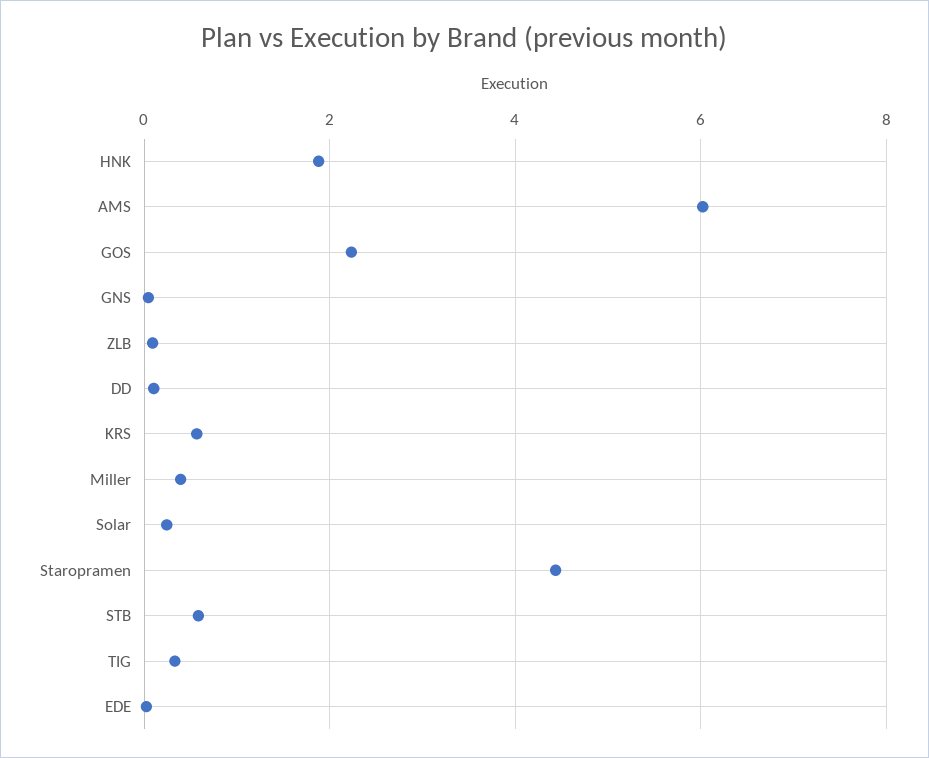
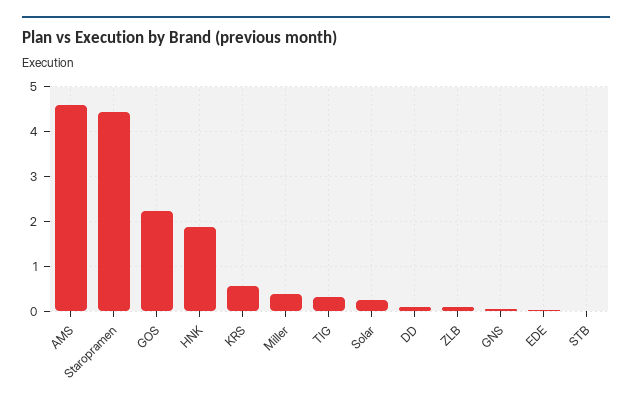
  {
    "HNK": 1.8,
-   "AMS": 6,
+   "AMS": 4.6,
    "GOS": 2.2,
    "GNS": 0,
    "ZLB": 0,
    "DD": 0.2,
    "KRS": 0.6,
    "Miller": 0.4,
    "Solar": 0.2,
    "Staropramen": 4.4,
-   "STB": 0.6,
+   "STB": 0,
    "TIG": 0.4,
    "EDE": 0
  }

